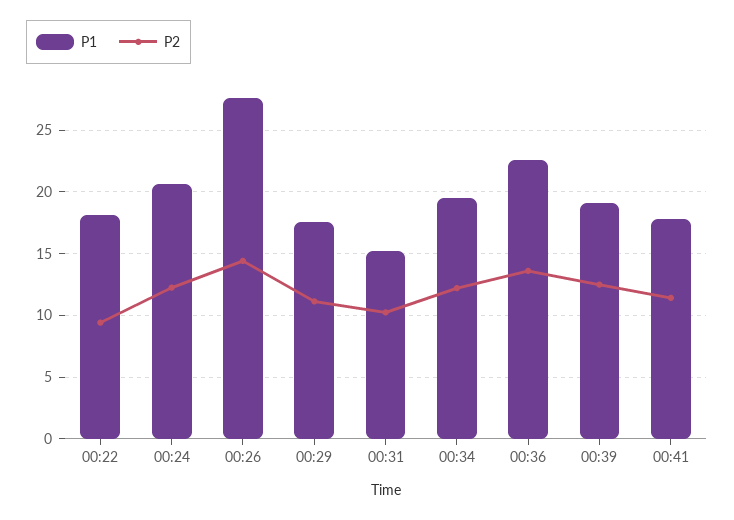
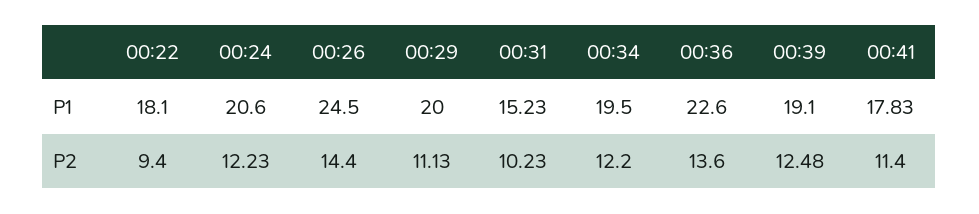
  {
    "P1": {
      "00:22": 18.1,
      "00:24": 20.6,
-     "00:26": 27.5,
+     "00:26": 24.5,
-     "00:29": 17.5,
+     "00:29": 20,
      "00:31": 15.23,
      "00:34": 19.5,
      "00:36": 22.6,
      "00:39": 19.1,
      "00:41": 17.83
    },
    "P2": {
      "00:22": 9.4,
      "00:24": 12.23,
      "00:26": 14.4,
      "00:29": 11.13,
      "00:31": 10.23,
      "00:34": 12.2,
      "00:36": 13.6,
      "00:39": 12.48,
      "00:41": 11.4
    }
  }

